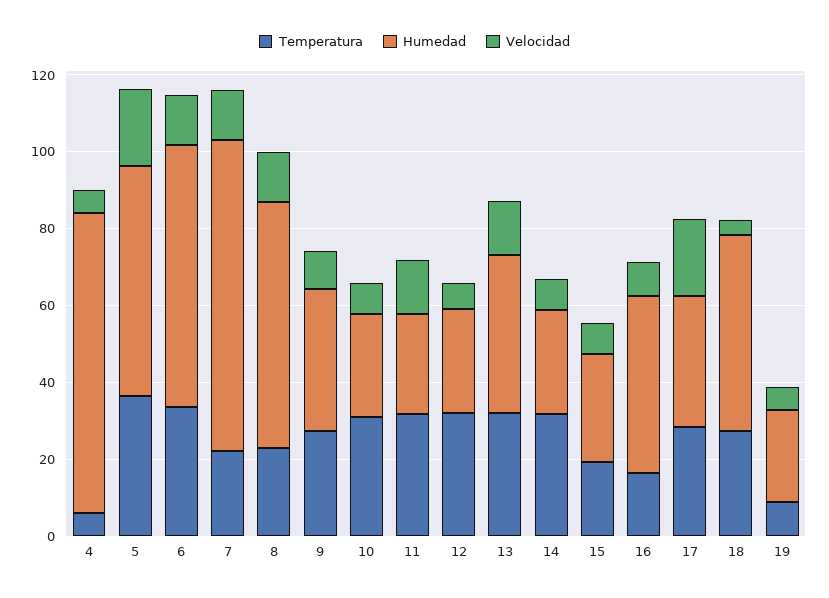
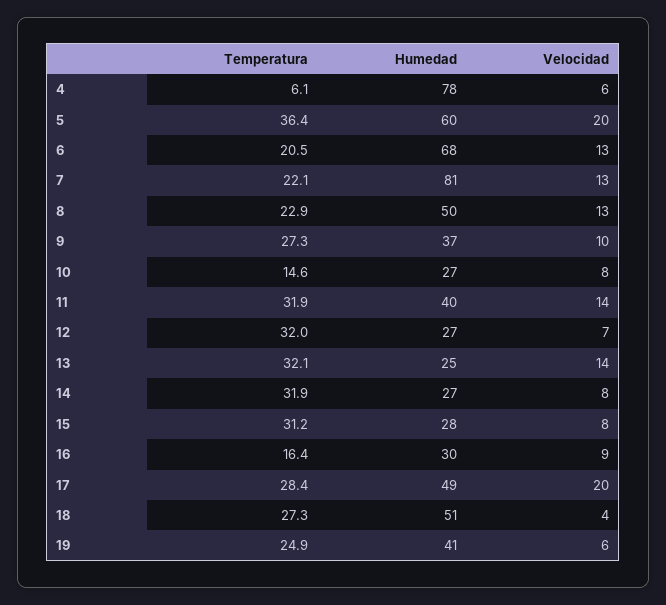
  {
    "Temperatura": {
      "4": 6.1,
      "5": 36.4,
-     "6": 35,
+     "6": 20.5,
      "7": 22.1,
      "8": 22.9,
      "9": 27.3,
-     "10": 30,
+     "10": 14.6,
      "11": 31.9,
      "12": 32,
      "13": 32.1,
      "14": 31.9,
-     "15": 20,
+     "15": 31.2,
      "16": 16.4,
      "17": 28.4,
      "18": 27.3,
-     "19": 10
+     "19": 24.9
    },
    "Humedad": {
      "4": 78,
      "5": 60,
      "6": 68,
      "7": 81,
-     "8": 65,
+     "8": 50,
      "9": 37,
      "10": 27,
-     "11": 25,
+     "11": 40,
      "12": 27,
-     "13": 40,
+     "13": 25,
      "14": 27,
      "15": 28,
-     "16": 45,
+     "16": 30,
-     "17": 35,
+     "17": 49,
      "18": 51,
-     "19": 25
+     "19": 41
    },
    "Velocidad": {
      "4": 6,
      "5": 20,
      "6": 13,
      "7": 13,
      "8": 13,
      "9": 10,
      "10": 8,
      "11": 14,
      "12": 7,
      "13": 14,
      "14": 8,
      "15": 8,
      "16": 9,
      "17": 20,
      "18": 4,
      "19": 6
    }
  }

